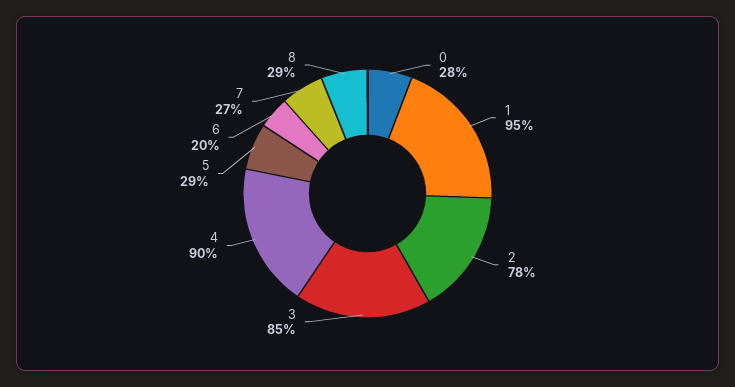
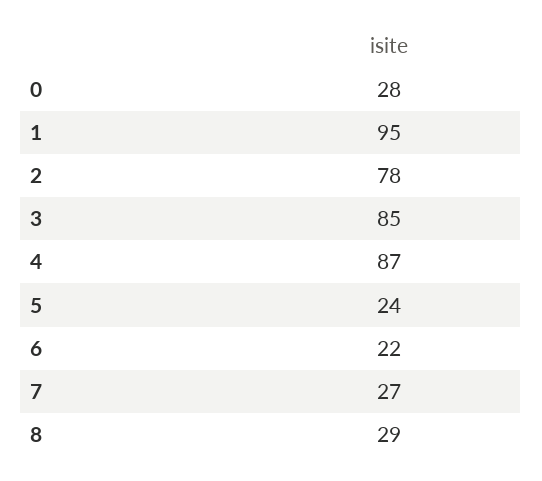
  {
    "0": 28,
    "1": 95,
    "2": 78,
    "3": 85,
-   "4": 90,
+   "4": 87,
-   "5": 29,
+   "5": 24,
-   "6": 20,
+   "6": 22,
    "7": 27,
    "8": 29
  }

